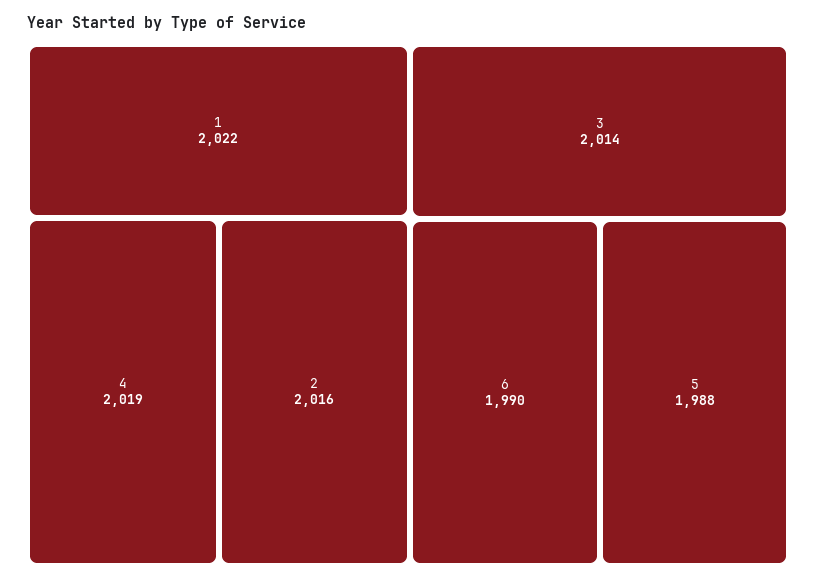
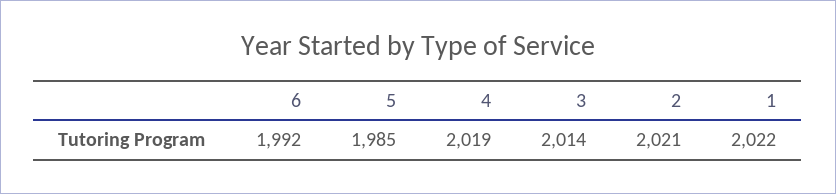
  {
    "1": 2022,
    "4": 2019,
-   "2": 2016,
+   "2": 2021,
    "3": 2014,
-   "6": 1990,
+   "6": 1992,
-   "5": 1988
+   "5": 1985
  }

